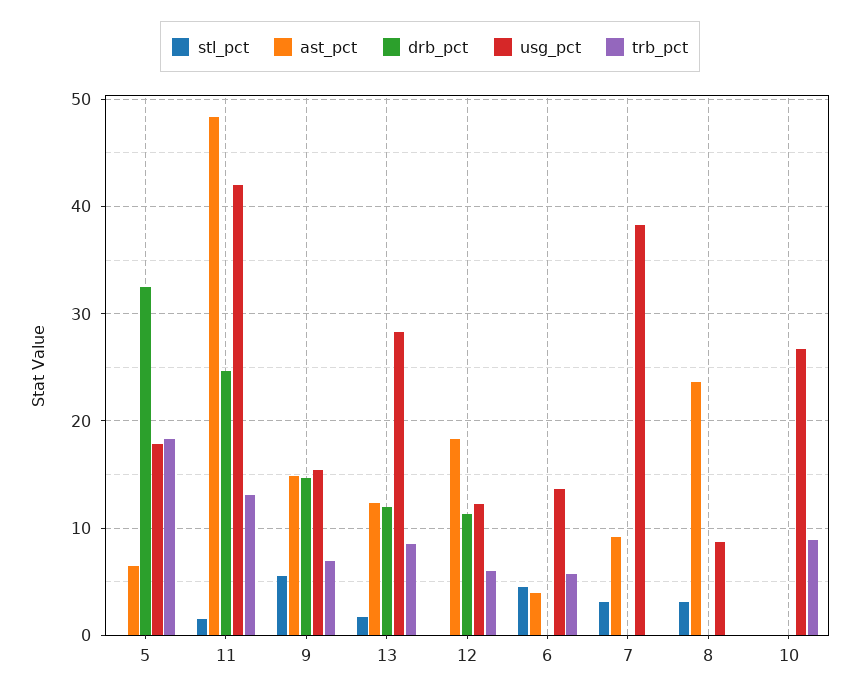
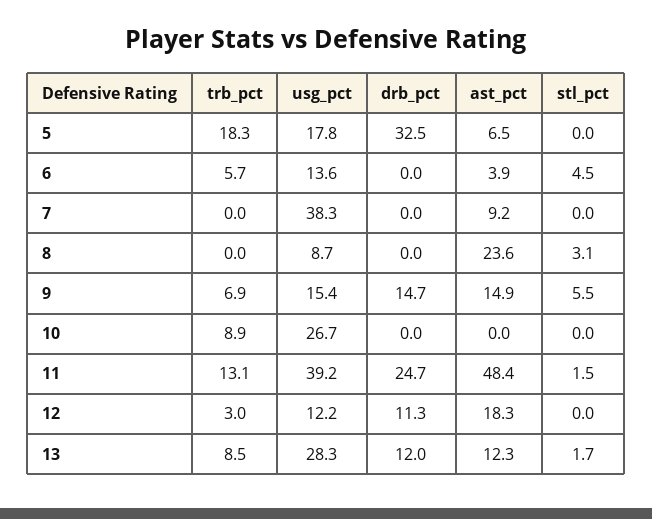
  {
    "stl_pct": {
      "5": 0,
      "11": 1.5,
      "9": 5.5,
      "13": 1.7,
      "12": 0,
      "6": 4.5,
-     "7": 3,
+     "7": 0,
      "8": 3.1,
      "10": 0
    },
    "ast_pct": {
      "5": 6.5,
      "11": 48.4,
      "9": 14.9,
      "13": 12.3,
      "12": 18.3,
      "6": 3.9,
      "7": 9.2,
      "8": 23.6,
      "10": 0
    },
    "drb_pct": {
      "5": 32.5,
      "11": 24.7,
      "9": 14.7,
      "13": 12,
      "12": 11.3,
      "6": 0,
      "7": 0,
      "8": 0,
      "10": 0
    },
    "usg_pct": {
      "5": 17.8,
-     "11": 42,
+     "11": 39.2,
      "9": 15.4,
      "13": 28.3,
      "12": 12.2,
      "6": 13.6,
      "7": 38.3,
      "8": 8.7,
      "10": 26.7
    },
    "trb_pct": {
      "5": 18.3,
      "11": 13.1,
      "9": 6.9,
      "13": 8.5,
-     "12": 6,
+     "12": 3,
      "6": 5.7,
      "7": 0,
      "8": 0,
      "10": 8.9
    }
  }

